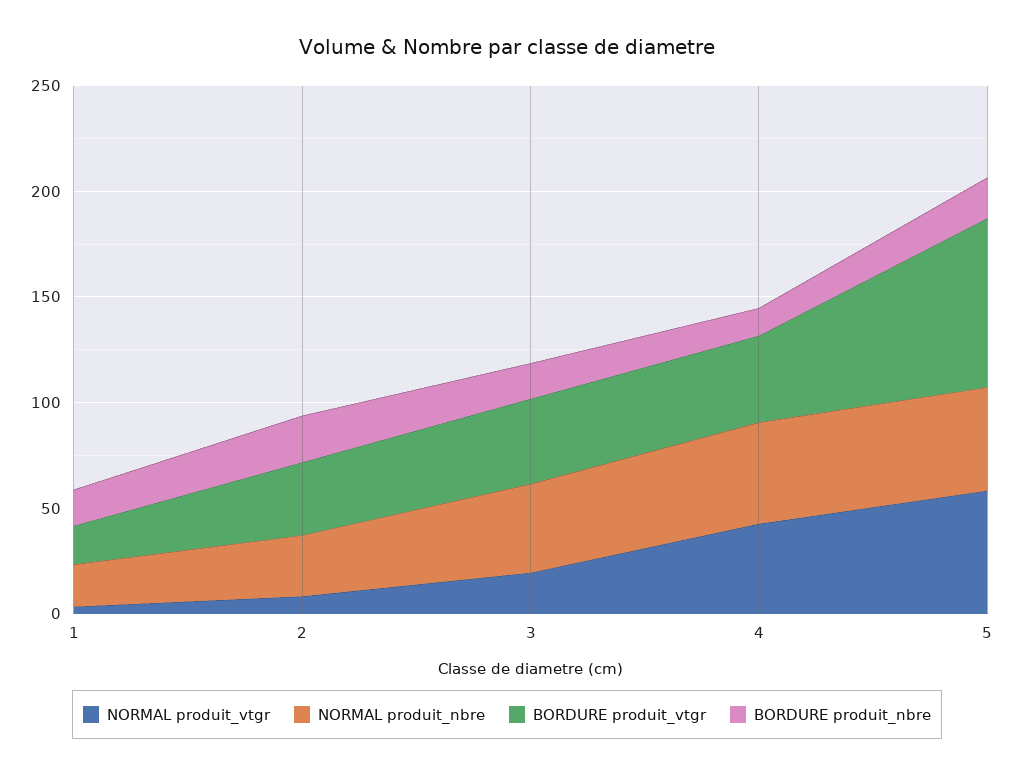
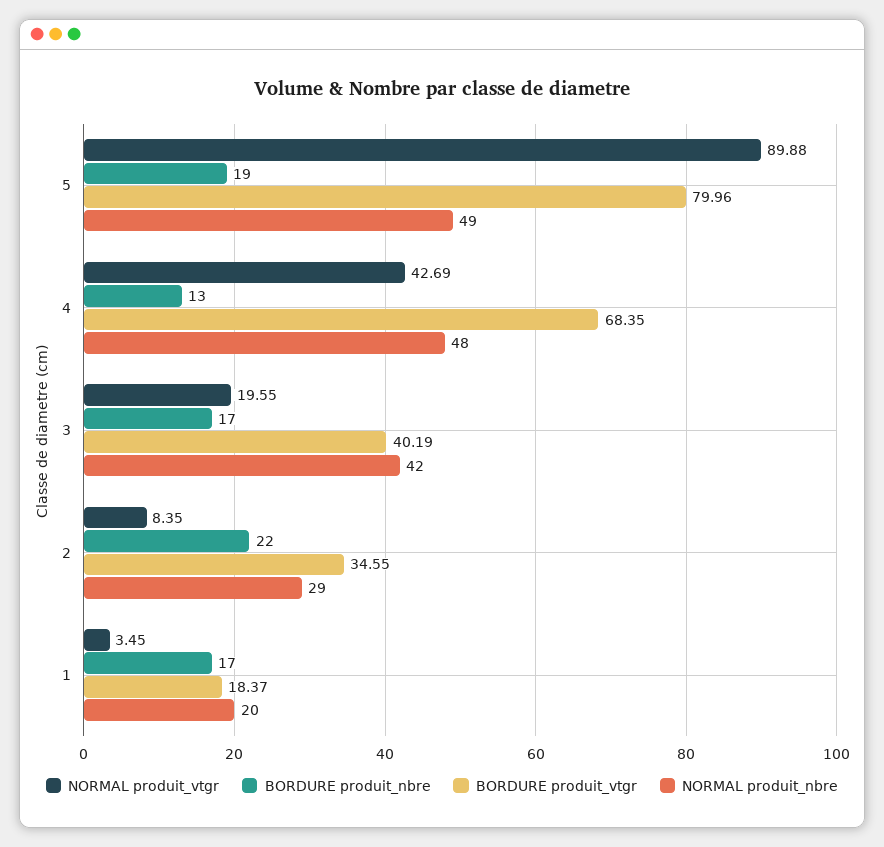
  {
    "NORMAL produit_vtgr": {
      "1": 3.45,
      "2": 8.35,
      "3": 19.55,
      "4": 42.69,
-     "5": 60
+     "5": 89.88
    },
    "NORMAL produit_nbre": {
      "1": 20,
      "2": 29,
      "3": 42,
      "4": 48,
      "5": 49
    },
    "BORDURE produit_vtgr": {
      "1": 18.37,
      "2": 34.55,
      "3": 40.19,
-     "4": 40,
+     "4": 68.35,
      "5": 79.96
    },
    "BORDURE produit_nbre": {
      "1": 17,
      "2": 22,
      "3": 17,
      "4": 13,
      "5": 19
    }
  }

